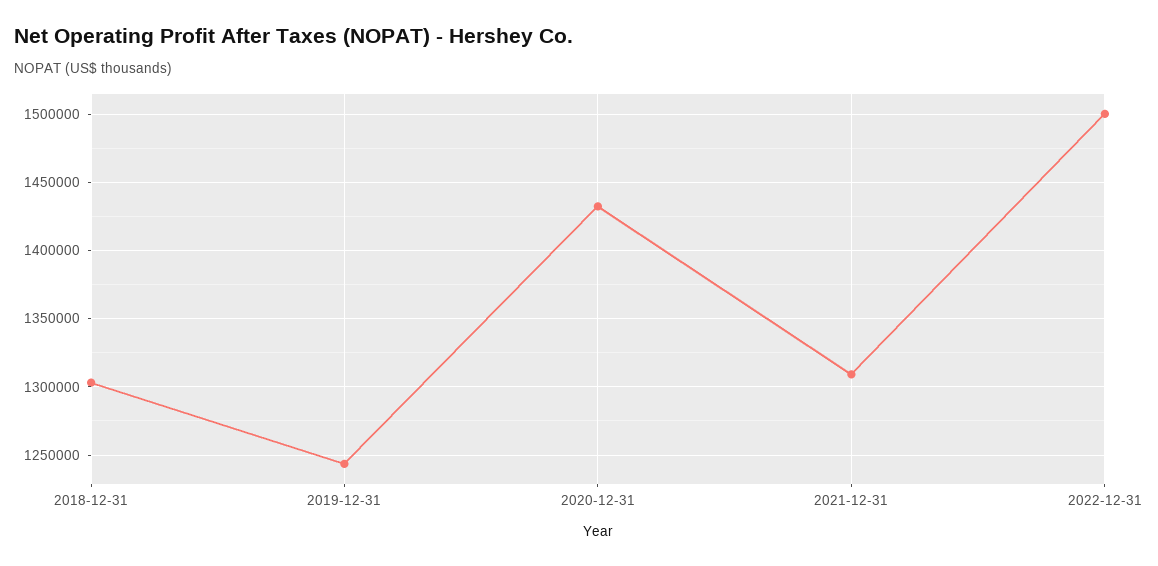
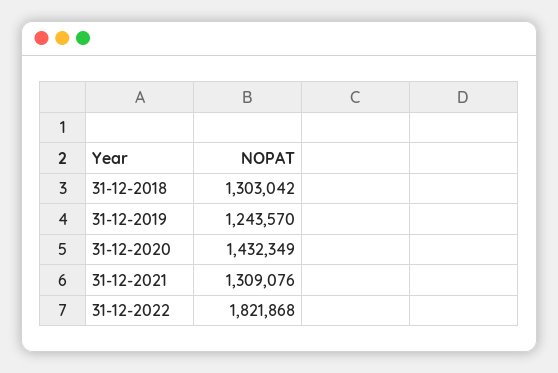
  {
    "2018-12-31": 1303042,
    "2019-12-31": 1243570,
    "2020-12-31": 1432349,
    "2021-12-31": 1309076,
-   "2022-12-31": 1500000
+   "2022-12-31": 1821868
  }

